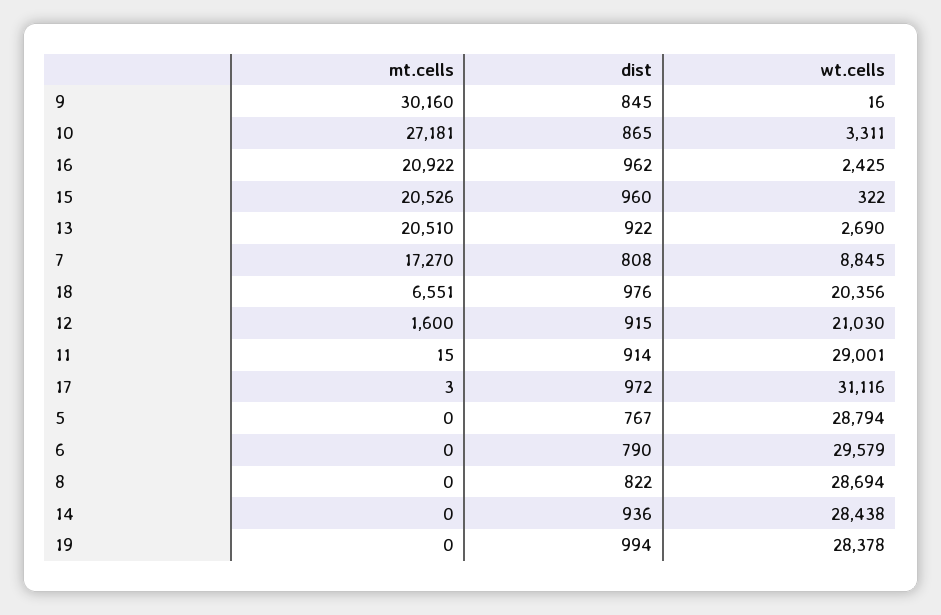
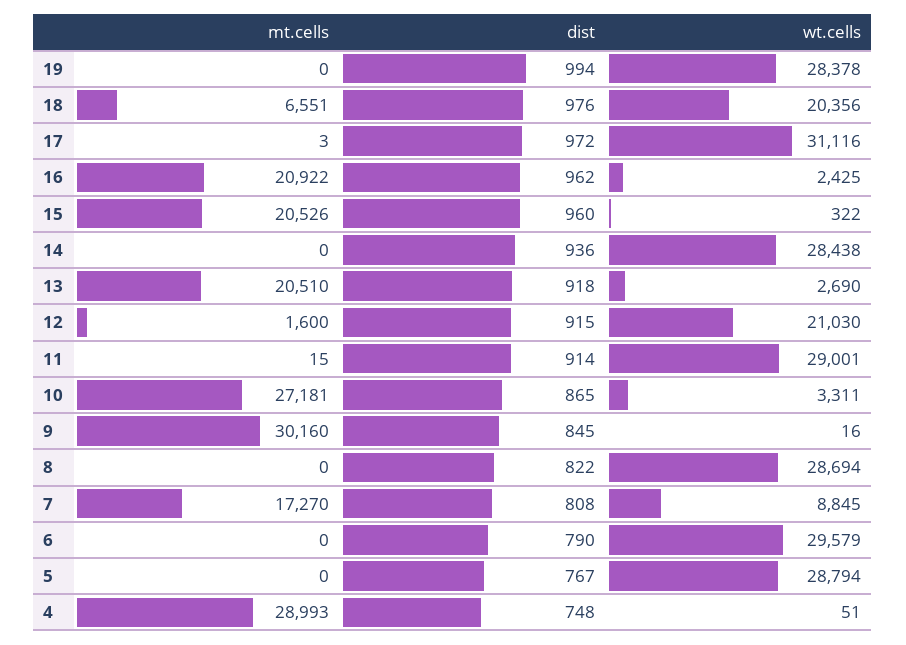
  {
    "mt.cells": {
      "9": 30160,
      "10": 27181,
      "16": 20922,
      "15": 20526,
      "13": 20510,
      "7": 17270,
      "18": 6551,
      "12": 1600,
      "11": 15,
      "17": 3,
      "5": 0,
      "6": 0,
      "8": 0,
      "14": 0,
-     "19": 0
+     "19": 0,
+     "4": 28993
    },
    "dist": {
      "9": 845,
      "10": 865,
      "16": 962,
      "15": 960,
-     "13": 922,
+     "13": 918,
      "7": 808,
      "18": 976,
      "12": 915,
      "11": 914,
      "17": 972,
      "5": 767,
      "6": 790,
      "8": 822,
      "14": 936,
-     "19": 994
+     "19": 994,
+     "4": 748
    },
    "wt.cells": {
      "9": 16,
      "10": 3311,
      "16": 2425,
      "15": 322,
      "13": 2690,
      "7": 8845,
      "18": 20356,
      "12": 21030,
      "11": 29001,
      "17": 31116,
      "5": 28794,
      "6": 29579,
      "8": 28694,
      "14": 28438,
-     "19": 28378
+     "19": 28378,
+     "4": 51
    }
  }

